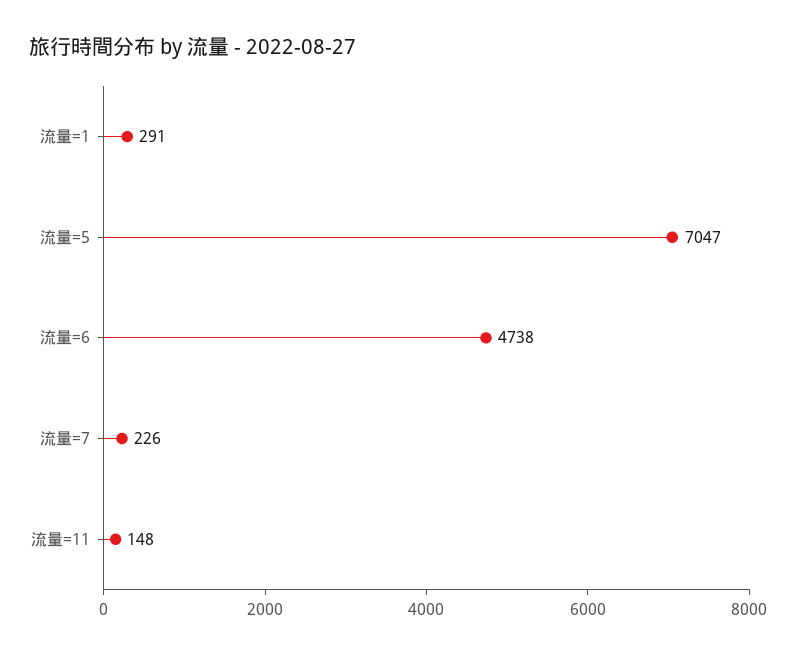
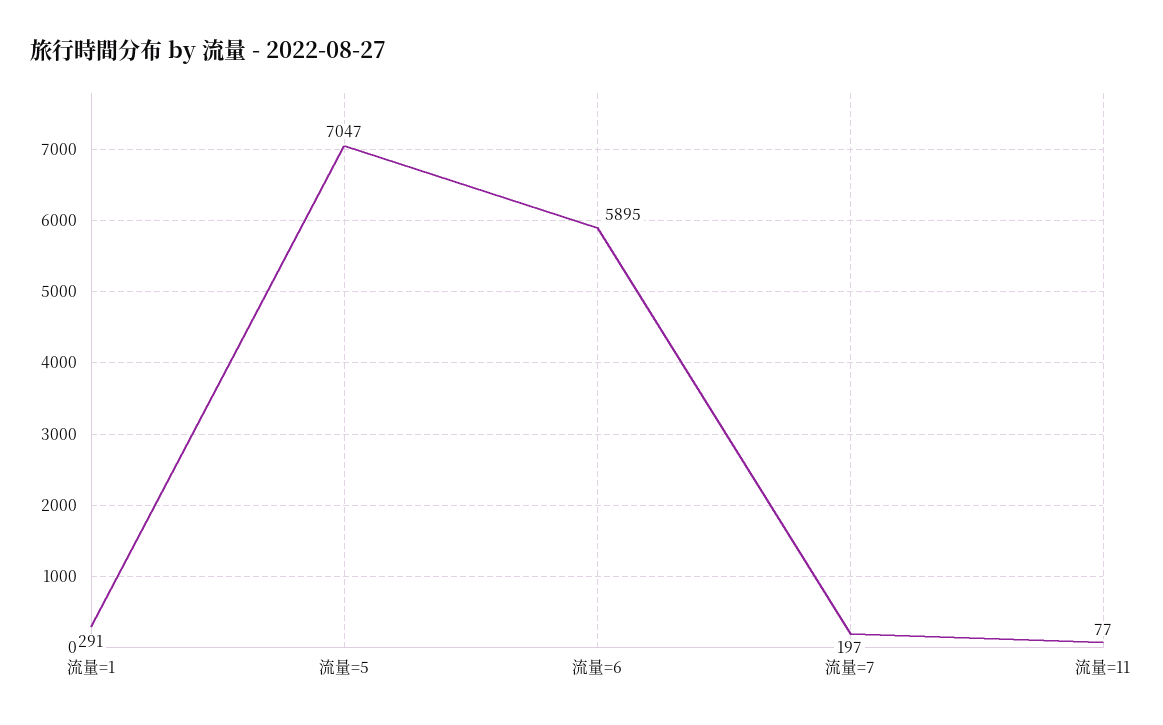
  {
    "流量=1": 291,
    "流量=5": 7047,
-   "流量=6": 4738,
+   "流量=6": 5895,
-   "流量=7": 226,
+   "流量=7": 197,
-   "流量=11": 148
+   "流量=11": 77
  }

